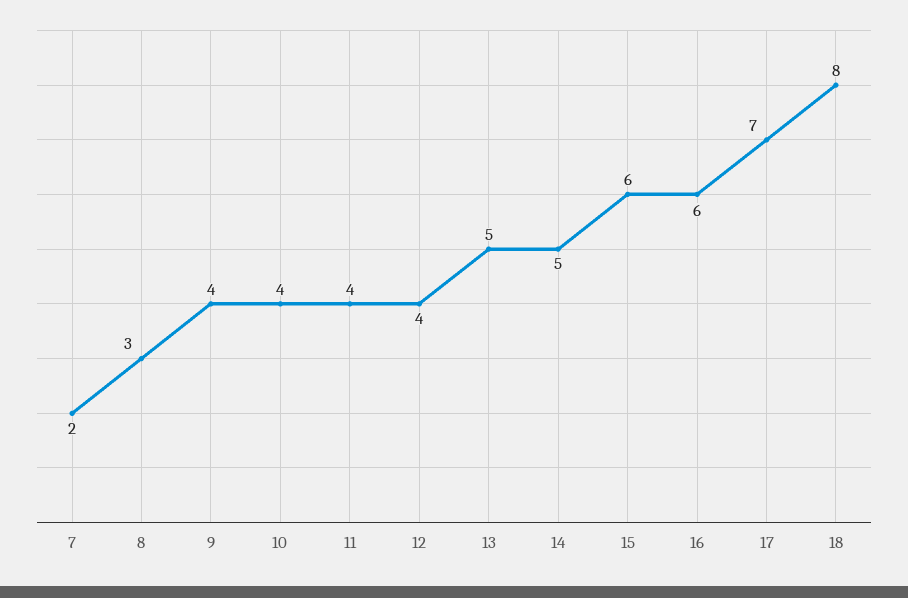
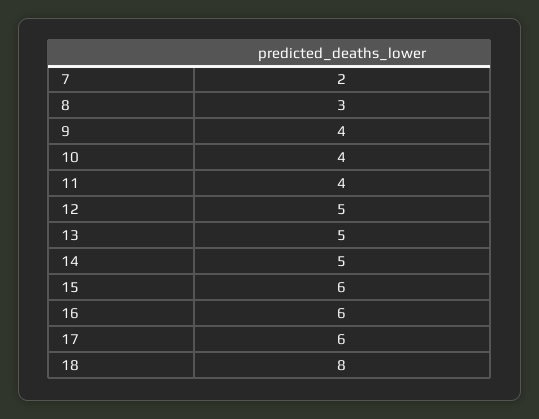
  {
    "7": 2,
    "8": 3,
    "9": 4,
    "10": 4,
    "11": 4,
-   "12": 4,
+   "12": 5,
    "13": 5,
    "14": 5,
    "15": 6,
    "16": 6,
-   "17": 7,
+   "17": 6,
    "18": 8
  }

